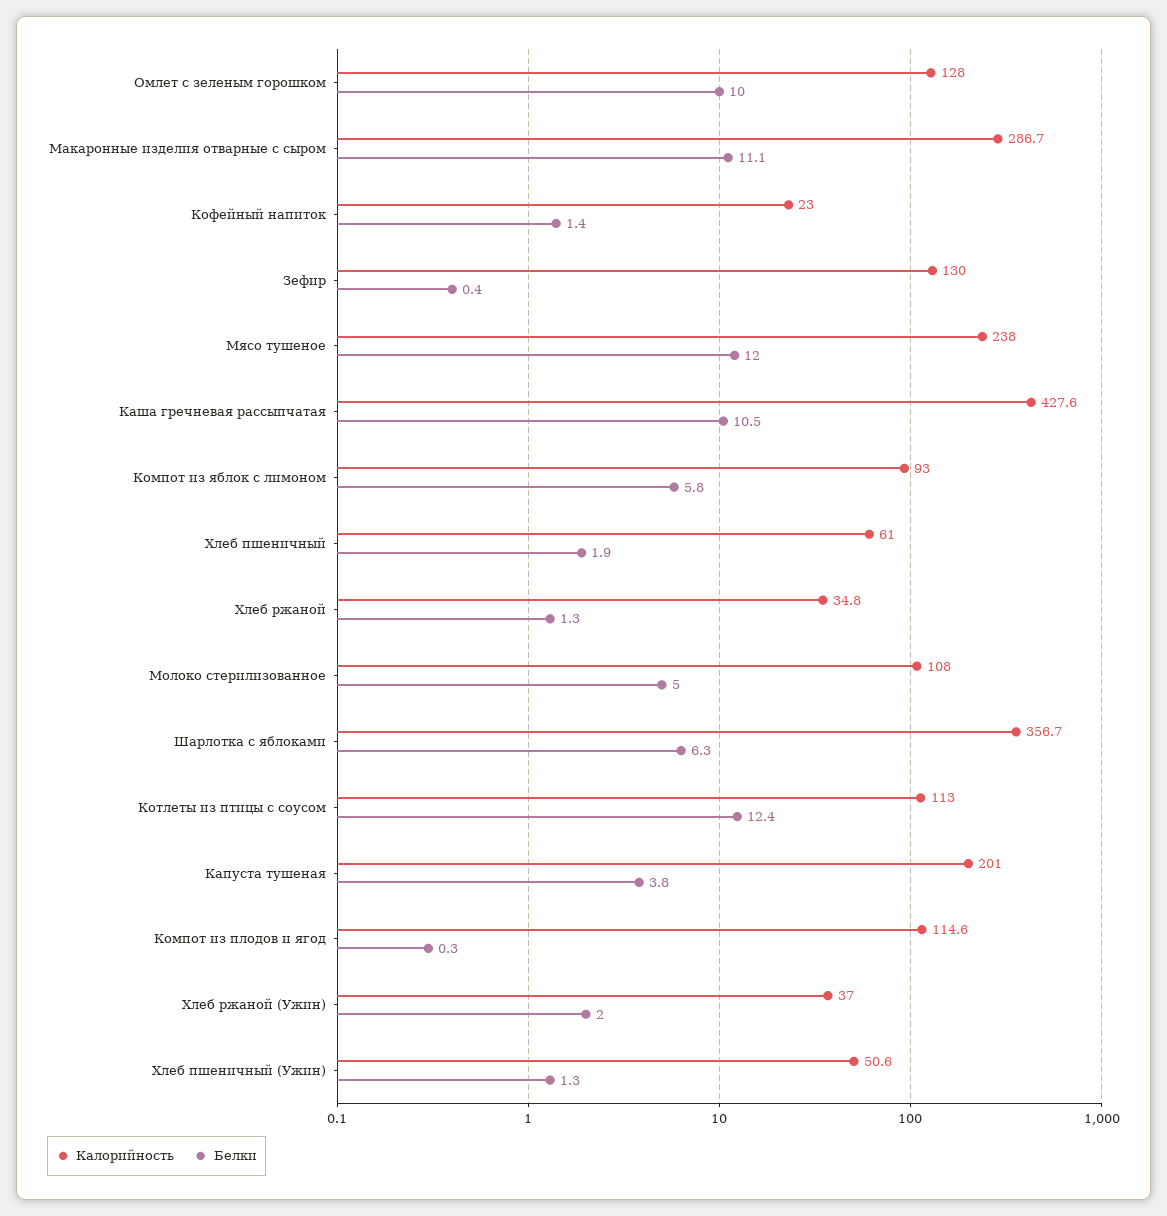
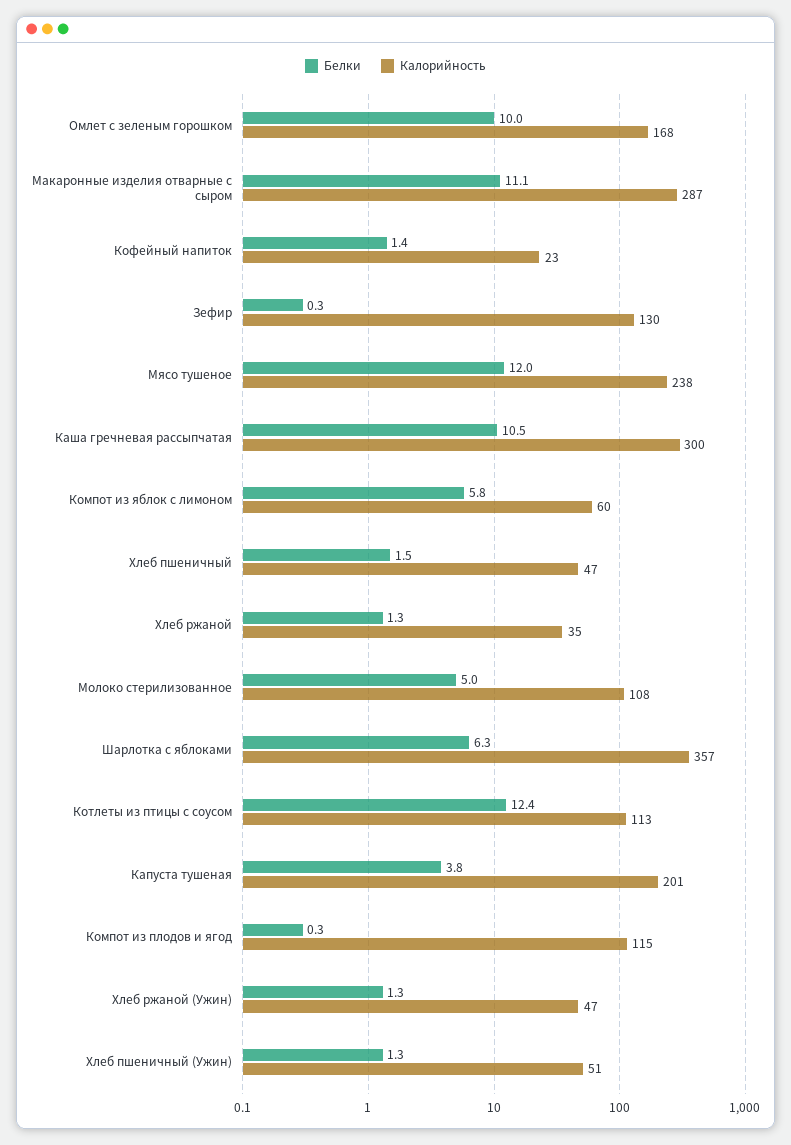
  {
    "Калорийность": {
-     "Омлет с зеленым горошком": 128,
+     "Омлет с зеленым горошком": 168,
      "Макаронные изделия отварные с сыром": 286.7,
      "Кофейный напиток": 23,
      "Зефир": 130,
      "Мясо тушеное": 238,
-     "Каша гречневая рассыпчатая": 427.6,
+     "Каша гречневая рассыпчатая": 300,
-     "Компот из яблок с лимоном": 93,
+     "Компот из яблок с лимоном": 60,
-     "Хлеб пшеничный": 61,
+     "Хлеб пшеничный": 47,
      "Хлеб ржаной": 34.8,
      "Молоко стерилизованное": 108,
      "Шарлотка с яблоками": 356.7,
      "Котлеты из птицы с соусом": 113,
      "Капуста тушеная": 201,
      "Компот из плодов и ягод": 114.6,
-     "Хлеб ржаной (Ужин)": 37,
+     "Хлеб ржаной (Ужин)": 47,
      "Хлеб пшеничный (Ужин)": 50.6
    },
    "Белки": {
      "Омлет с зеленым горошком": 10,
      "Макаронные изделия отварные с сыром": 11.1,
      "Кофейный напиток": 1.4,
-     "Зефир": 0.4,
+     "Зефир": 0.3,
      "Мясо тушеное": 12,
      "Каша гречневая рассыпчатая": 10.5,
      "Компот из яблок с лимоном": 5.8,
-     "Хлеб пшеничный": 1.9,
+     "Хлеб пшеничный": 1.5,
      "Хлеб ржаной": 1.3,
      "Молоко стерилизованное": 5,
      "Шарлотка с яблоками": 6.3,
      "Котлеты из птицы с соусом": 12.4,
      "Капуста тушеная": 3.8,
      "Компот из плодов и ягод": 0.3,
-     "Хлеб ржаной (Ужин)": 2,
+     "Хлеб ржаной (Ужин)": 1.3,
      "Хлеб пшеничный (Ужин)": 1.3
    }
  }

